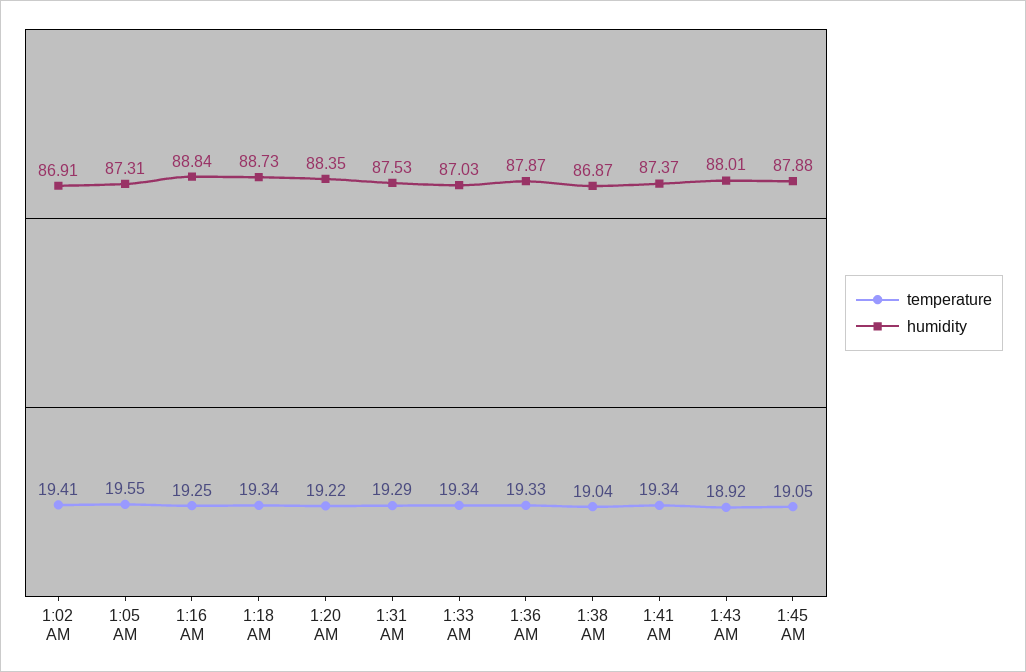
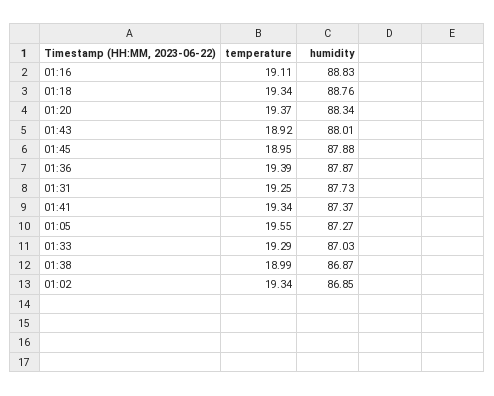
  {
    "temperature": {
-     "1:02 AM": 19.41,
+     "1:02 AM": 19.34,
      "1:05 AM": 19.55,
-     "1:16 AM": 19.25,
+     "1:16 AM": 19.11,
      "1:18 AM": 19.34,
-     "1:20 AM": 19.22,
+     "1:20 AM": 19.37,
-     "1:31 AM": 19.29,
+     "1:31 AM": 19.25,
-     "1:33 AM": 19.34,
+     "1:33 AM": 19.29,
-     "1:36 AM": 19.33,
+     "1:36 AM": 19.39,
-     "1:38 AM": 19.04,
+     "1:38 AM": 18.99,
      "1:41 AM": 19.34,
      "1:43 AM": 18.92,
-     "1:45 AM": 19.05
+     "1:45 AM": 18.95
    },
    "humidity": {
-     "1:02 AM": 86.91,
+     "1:02 AM": 86.85,
-     "1:05 AM": 87.31,
+     "1:05 AM": 87.27,
-     "1:16 AM": 88.84,
+     "1:16 AM": 88.83,
-     "1:18 AM": 88.73,
+     "1:18 AM": 88.76,
-     "1:20 AM": 88.35,
+     "1:20 AM": 88.34,
-     "1:31 AM": 87.53,
+     "1:31 AM": 87.73,
      "1:33 AM": 87.03,
      "1:36 AM": 87.87,
      "1:38 AM": 86.87,
      "1:41 AM": 87.37,
      "1:43 AM": 88.01,
      "1:45 AM": 87.88
    }
  }

